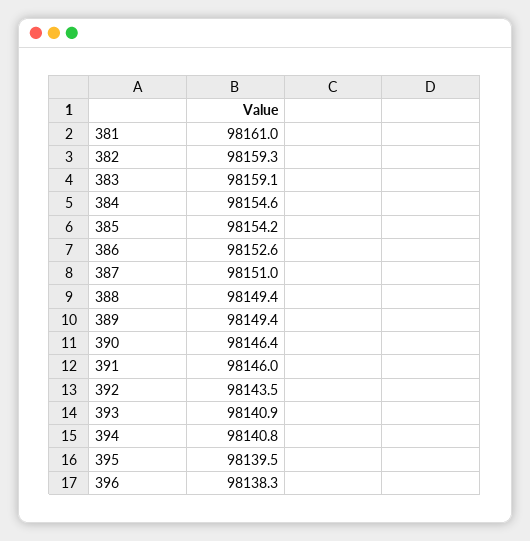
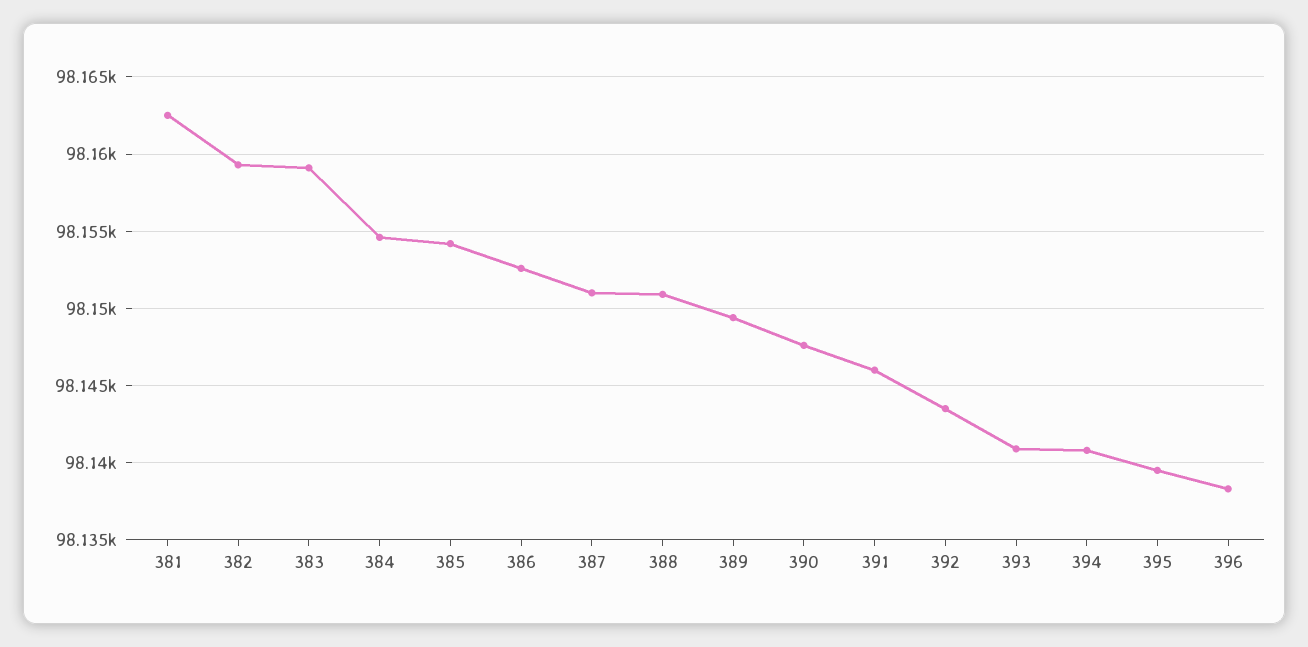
  {
-   "381": 98161,
+   "381": 98162.5,
    "382": 98159.3,
    "383": 98159.1,
    "384": 98154.6,
    "385": 98154.2,
    "386": 98152.6,
    "387": 98151,
-   "388": 98149.4,
+   "388": 98151,
    "389": 98149.4,
-   "390": 98146.4,
+   "390": 98147.5,
    "391": 98146,
    "392": 98143.5,
    "393": 98140.9,
    "394": 98140.8,
    "395": 98139.5,
    "396": 98138.3
  }

